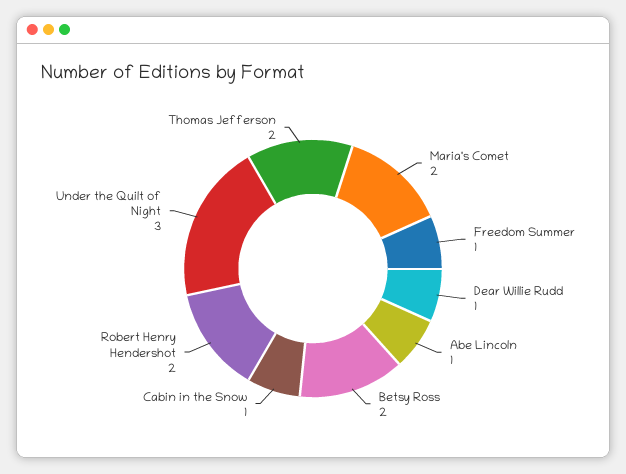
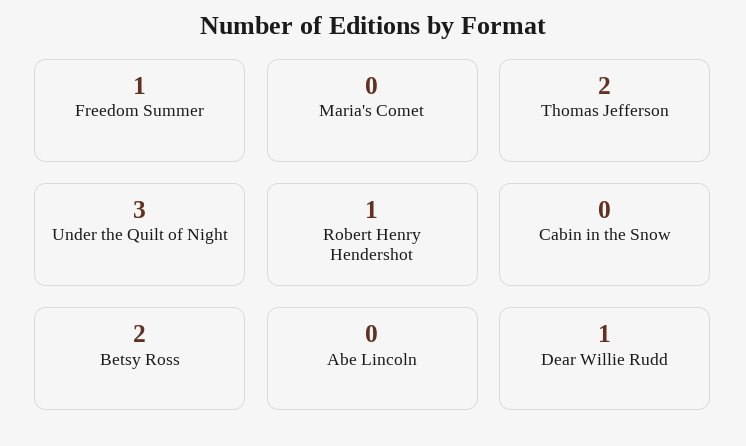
  {
-   "Maria's Comet": 2,
+   "Maria's Comet": 0,
    "Freedom Summer": 1,
    "Dear Willie Rudd": 1,
-   "Abe Lincoln": 1,
+   "Abe Lincoln": 0,
    "Betsy Ross": 2,
-   "Cabin in the Snow": 1,
+   "Cabin in the Snow": 0,
-   "Robert Henry Hendershot": 2,
+   "Robert Henry Hendershot": 1,
    "Under the Quilt of Night": 3,
    "Thomas Jefferson": 2
  }

